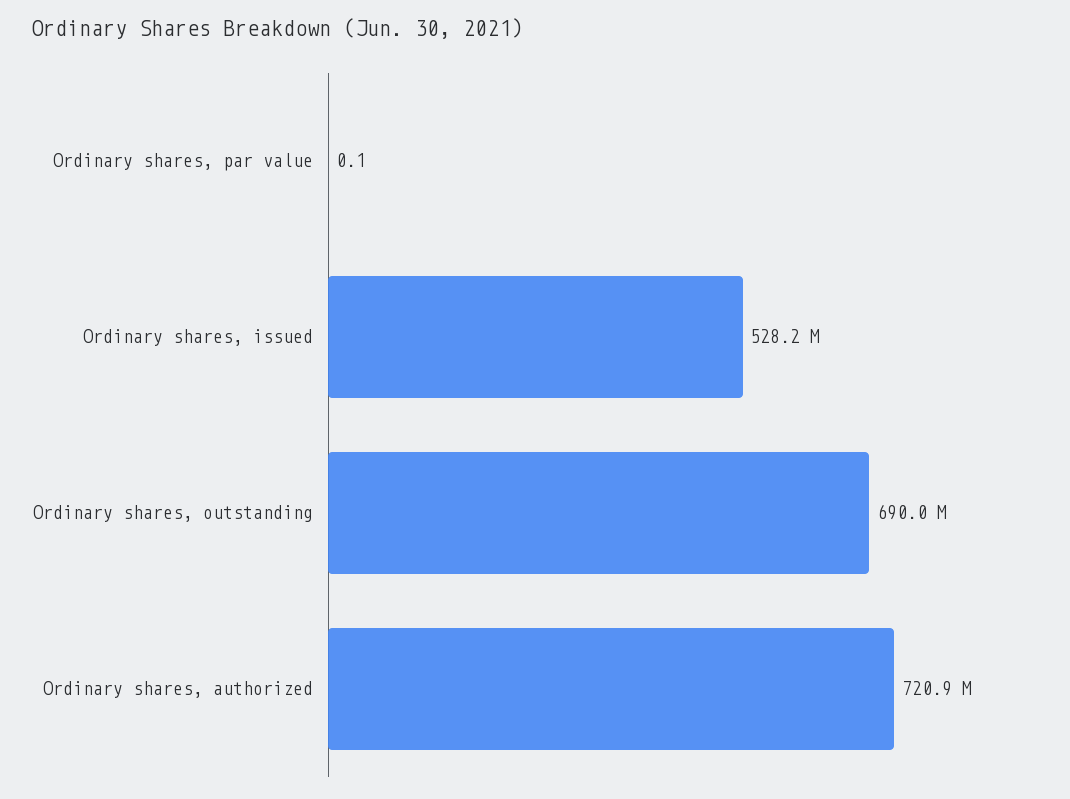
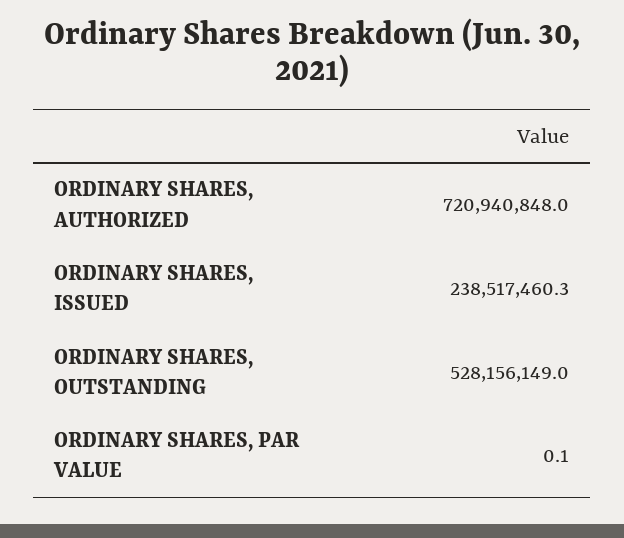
  {
    "Ordinary shares, par value": 0.1,
-   "Ordinary shares, issued": 528200000,
+   "Ordinary shares, issued": 238517460.3,
-   "Ordinary shares, outstanding": 690000000,
+   "Ordinary shares, outstanding": 528156149,
    "Ordinary shares, authorized": 720940848
  }

